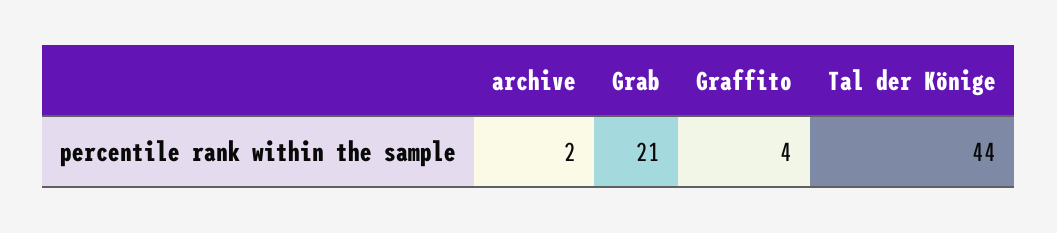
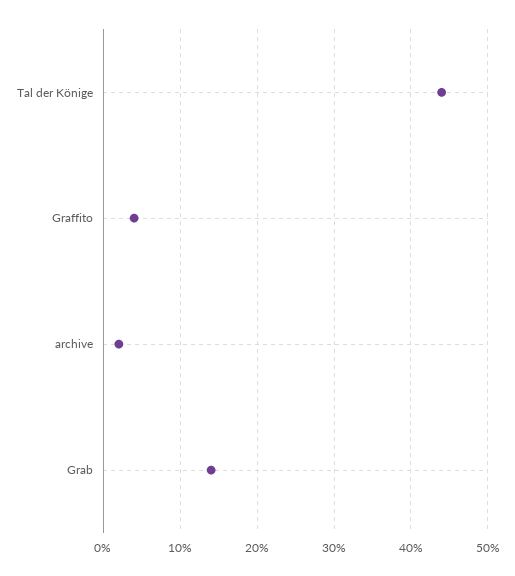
  {
    "archive": 2,
-   "Grab": 21,
+   "Grab": 14,
    "Graffito": 4,
    "Tal der Könige": 44
  }

